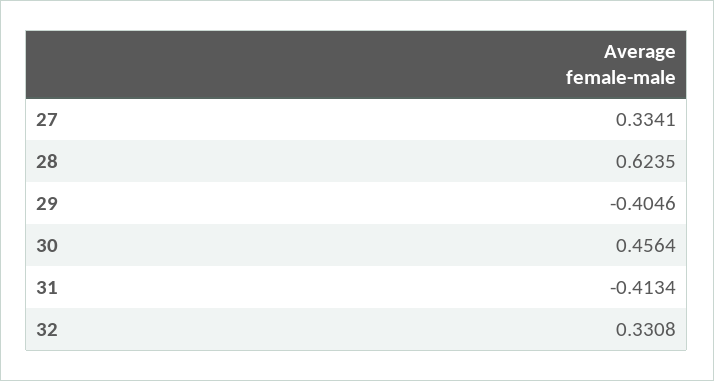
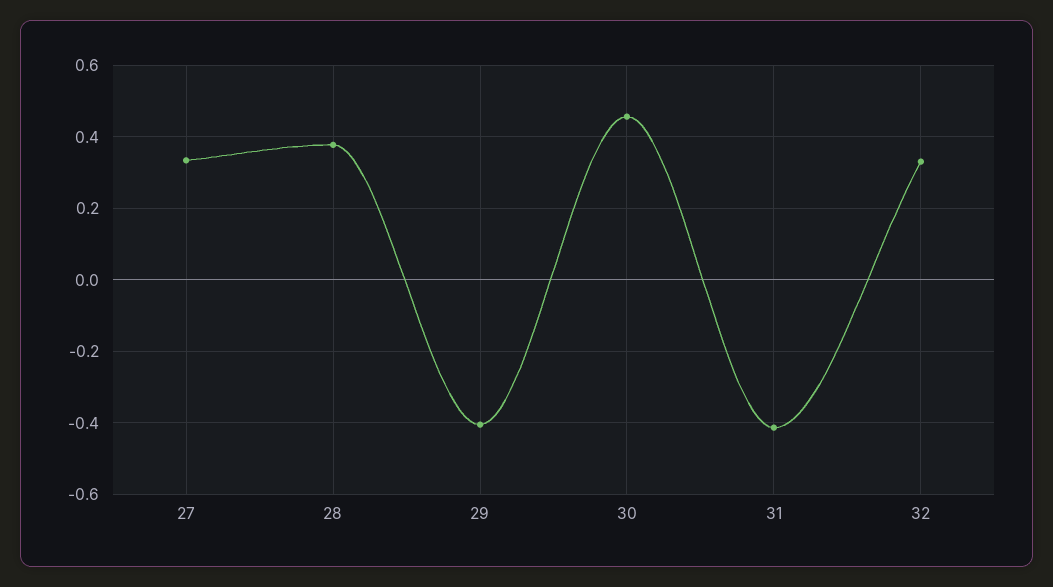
  {
    "27": 0.3341,
-   "28": 0.6235,
+   "28": 0.38,
    "29": -0.4046,
    "30": 0.4564,
    "31": -0.4134,
    "32": 0.3308
  }

